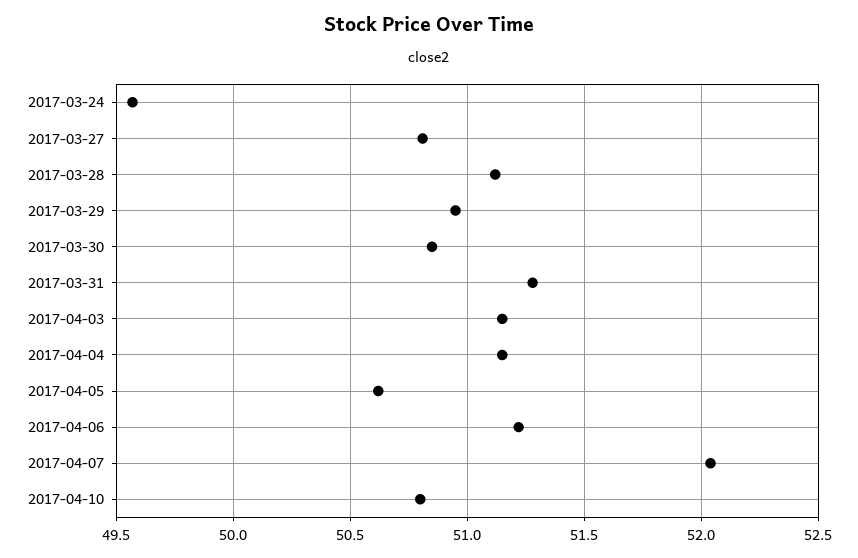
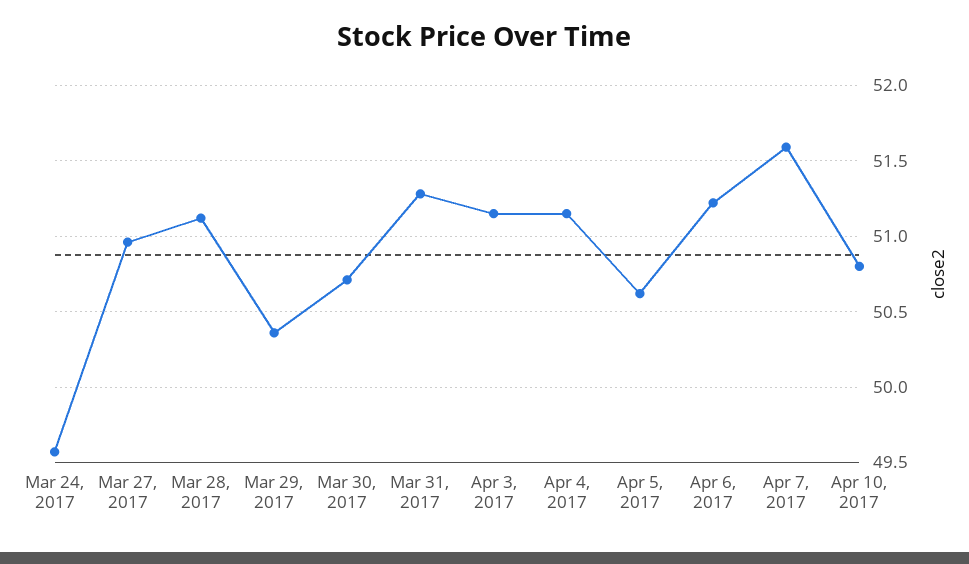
  {
    "2017-03-24": 49.55,
-   "2017-03-27": 50.8,
+   "2017-03-27": 50.95,
    "2017-03-28": 51.1,
-   "2017-03-29": 50.95,
+   "2017-03-29": 50.35,
-   "2017-03-30": 50.85,
+   "2017-03-30": 50.7,
    "2017-03-31": 51.3,
    "2017-04-03": 51.15,
    "2017-04-04": 51.15,
    "2017-04-05": 50.6,
    "2017-04-06": 51.2,
-   "2017-04-07": 52.05,
+   "2017-04-07": 51.6,
    "2017-04-10": 50.8
  }

